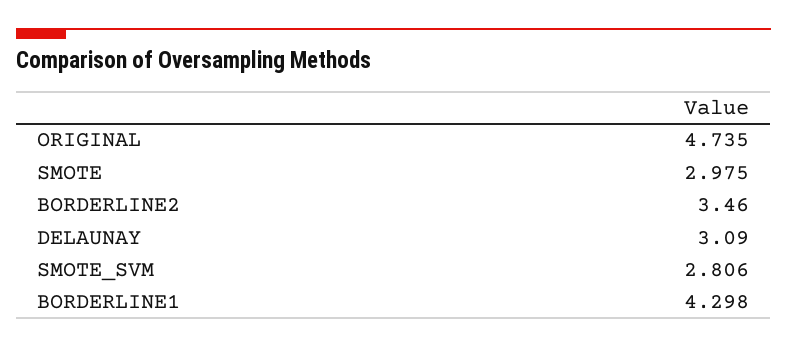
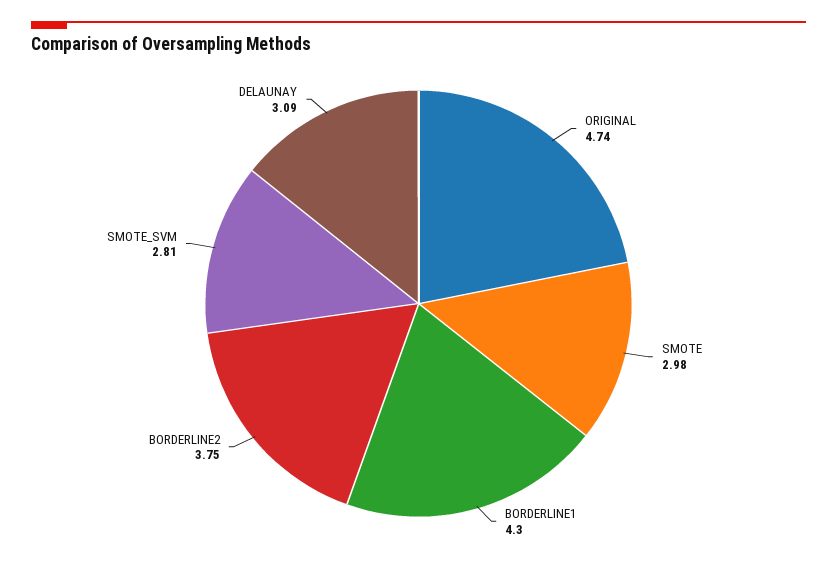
  {
    "ORIGINAL": 4.735,
    "SMOTE": 2.975,
-   "BORDERLINE2": 3.46,
+   "BORDERLINE2": 3.75,
    "DELAUNAY": 3.09,
    "SMOTE_SVM": 2.806,
    "BORDERLINE1": 4.298
  }

